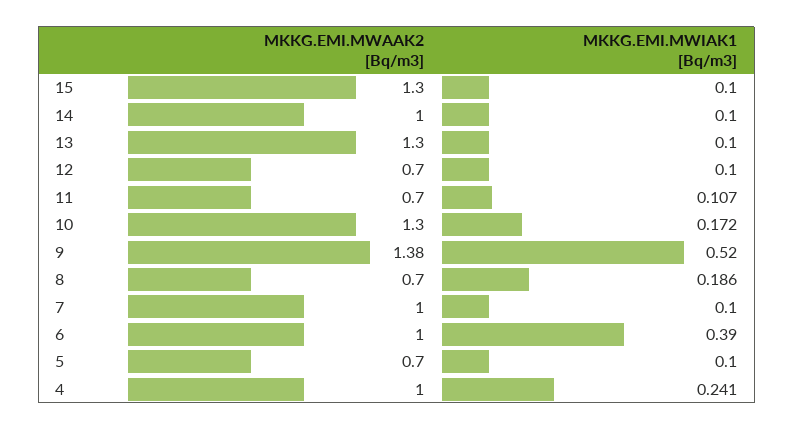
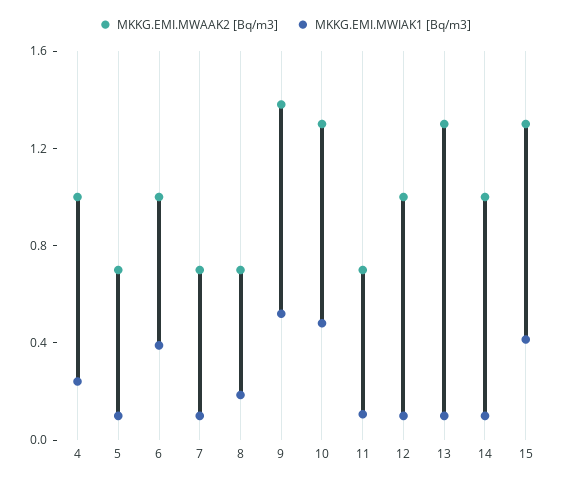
  {
    "MKKG.EMI.MWAAK2 [Bq/m3]": {
      "15": 1.3,
      "14": 1,
      "13": 1.3,
-     "12": 0.7,
+     "12": 1,
      "11": 0.7,
      "10": 1.3,
      "9": 1.38,
      "8": 0.7,
-     "7": 1,
+     "7": 0.7,
      "6": 1,
      "5": 0.7,
      "4": 1
    },
    "MKKG.EMI.MWIAK1 [Bq/m3]": {
-     "15": 0.1,
+     "15": 0.4,
      "14": 0.1,
      "13": 0.1,
      "12": 0.1,
      "11": 0.107,
-     "10": 0.172,
+     "10": 0.5,
      "9": 0.52,
      "8": 0.186,
      "7": 0.1,
      "6": 0.39,
      "5": 0.1,
      "4": 0.241
    }
  }

